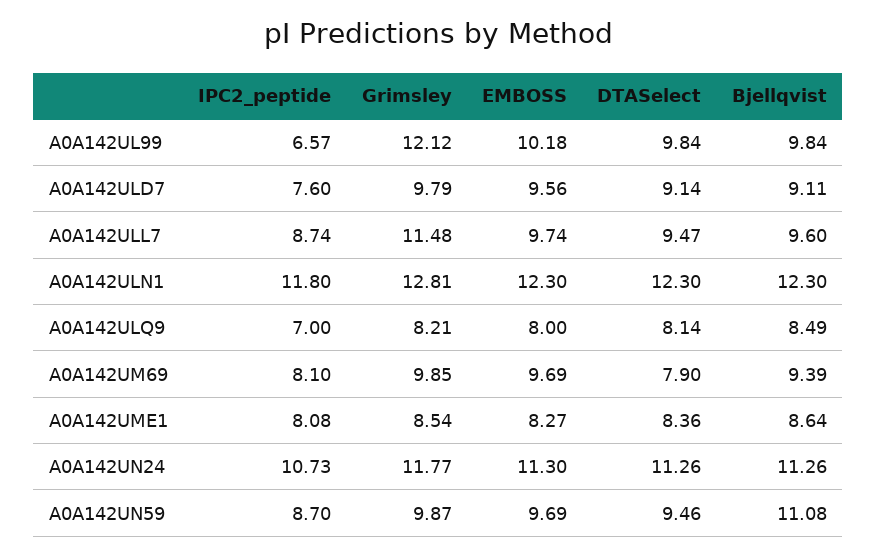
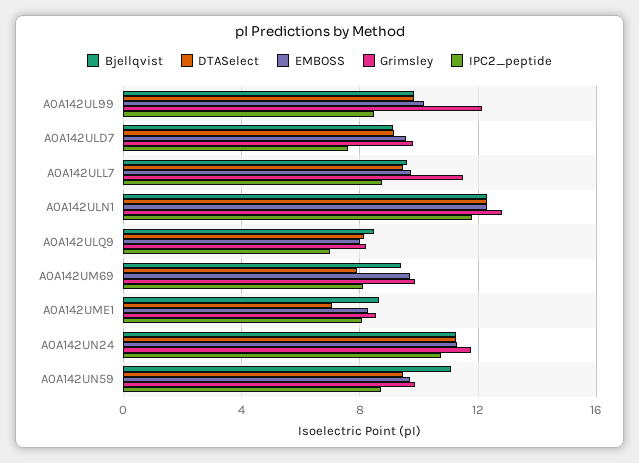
  {
    "IPC2_peptide": {
-     "A0A142UL99": 6.57,
+     "A0A142UL99": 8.5,
      "A0A142ULD7": 7.6,
      "A0A142ULL7": 8.74,
      "A0A142ULN1": 11.8,
      "A0A142ULQ9": 7,
      "A0A142UM69": 8.1,
      "A0A142UME1": 8.08,
      "A0A142UN24": 10.73,
      "A0A142UN59": 8.7
    },
    "Grimsley": {
      "A0A142UL99": 12.12,
      "A0A142ULD7": 9.79,
      "A0A142ULL7": 11.48,
      "A0A142ULN1": 12.81,
      "A0A142ULQ9": 8.21,
      "A0A142UM69": 9.85,
      "A0A142UME1": 8.54,
      "A0A142UN24": 11.77,
      "A0A142UN59": 9.87
    },
    "EMBOSS": {
      "A0A142UL99": 10.18,
      "A0A142ULD7": 9.56,
      "A0A142ULL7": 9.74,
      "A0A142ULN1": 12.3,
      "A0A142ULQ9": 8,
      "A0A142UM69": 9.69,
      "A0A142UME1": 8.27,
      "A0A142UN24": 11.3,
      "A0A142UN59": 9.69
    },
    "DTASelect": {
      "A0A142UL99": 9.84,
      "A0A142ULD7": 9.14,
      "A0A142ULL7": 9.47,
      "A0A142ULN1": 12.3,
      "A0A142ULQ9": 8.14,
      "A0A142UM69": 7.9,
-     "A0A142UME1": 8.36,
+     "A0A142UME1": 7,
      "A0A142UN24": 11.26,
      "A0A142UN59": 9.46
    },
    "Bjellqvist": {
      "A0A142UL99": 9.84,
      "A0A142ULD7": 9.11,
      "A0A142ULL7": 9.6,
      "A0A142ULN1": 12.3,
      "A0A142ULQ9": 8.49,
      "A0A142UM69": 9.39,
      "A0A142UME1": 8.64,
      "A0A142UN24": 11.26,
      "A0A142UN59": 11.08
    }
  }

